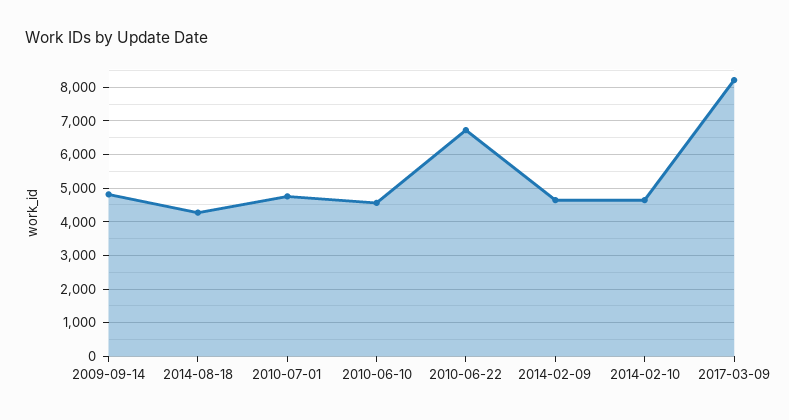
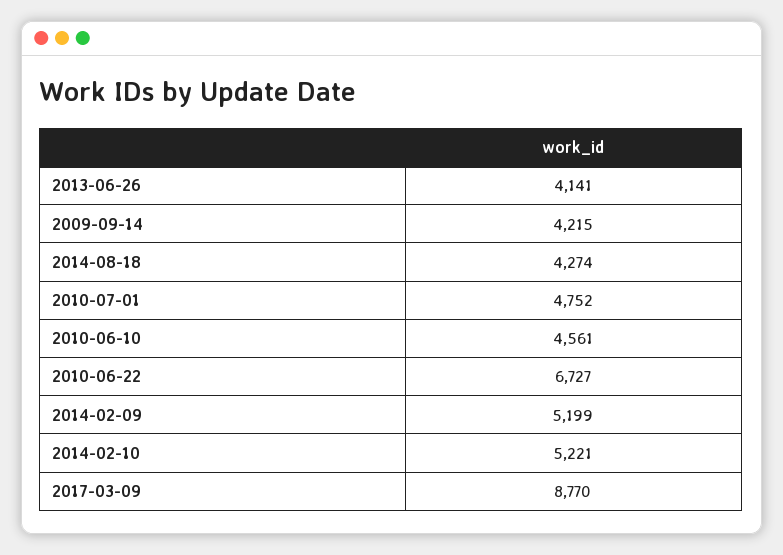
  {
-   "2009-09-14": 4800,
+   "2009-09-14": 4215,
    "2014-08-18": 4274,
    "2010-07-01": 4752,
    "2010-06-10": 4561,
    "2010-06-22": 6727,
-   "2014-02-09": 4600,
+   "2014-02-09": 5199,
-   "2014-02-10": 4600,
+   "2014-02-10": 5221,
-   "2017-03-09": 8200
+   "2017-03-09": 8770,
+   "2013-06-26": 4141
  }

